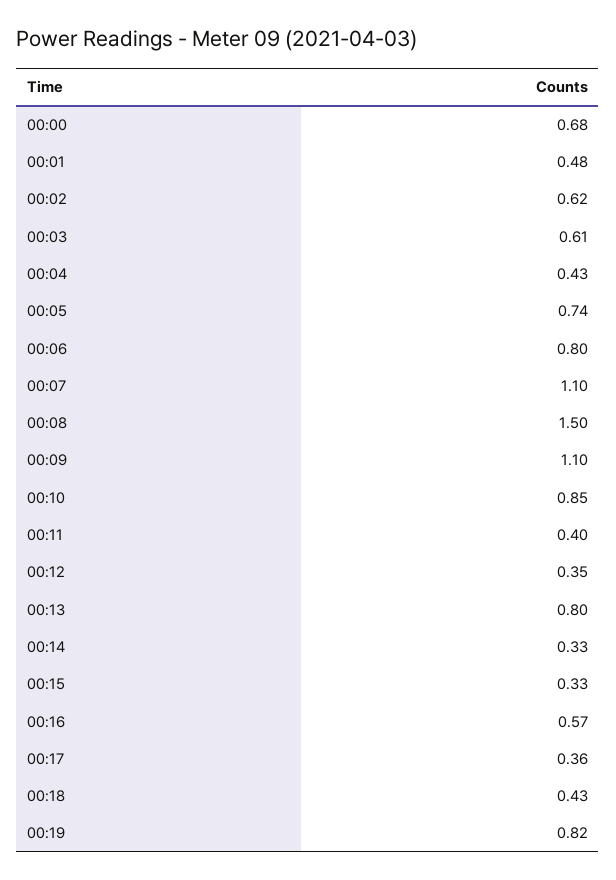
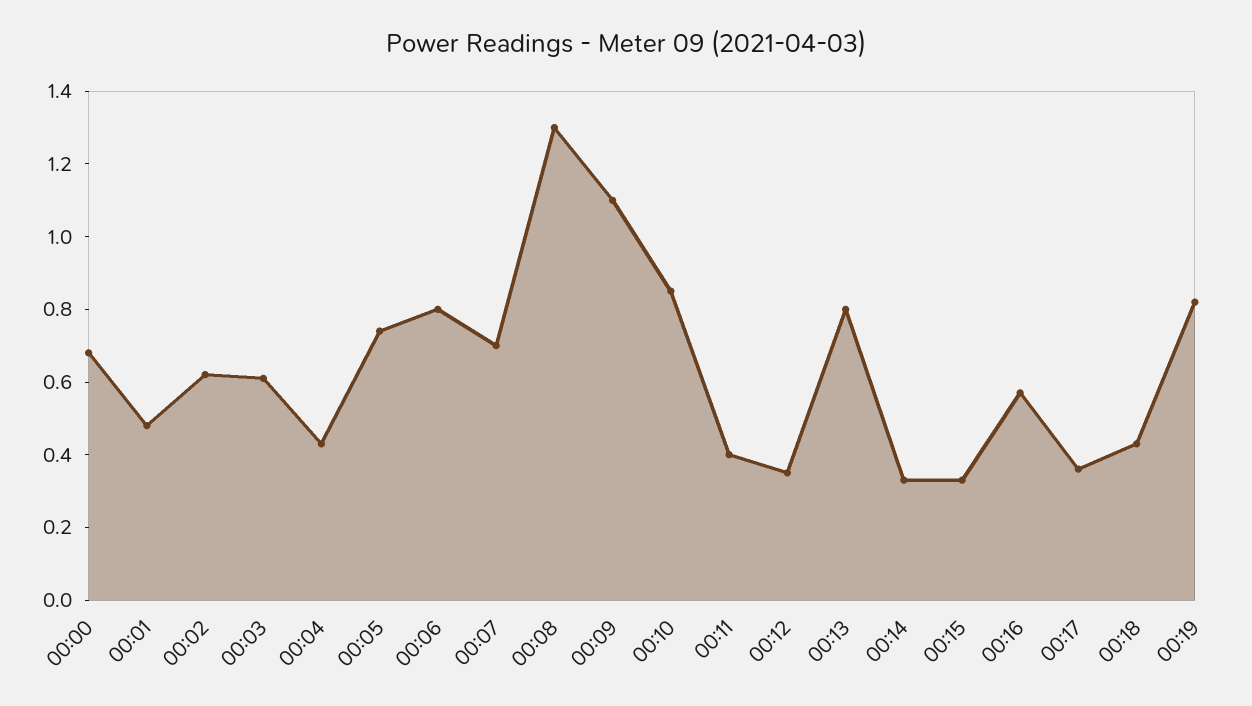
  {
    "00:00": 0.68,
    "00:01": 0.48,
    "00:02": 0.62,
    "00:03": 0.61,
    "00:04": 0.43,
    "00:05": 0.74,
    "00:06": 0.8,
-   "00:07": 1.1,
+   "00:07": 0.7,
-   "00:08": 1.5,
+   "00:08": 1.3,
    "00:09": 1.1,
    "00:10": 0.85,
    "00:11": 0.4,
    "00:12": 0.35,
    "00:13": 0.8,
    "00:14": 0.33,
    "00:15": 0.33,
    "00:16": 0.57,
    "00:17": 0.36,
    "00:18": 0.43,
    "00:19": 0.82
  }

